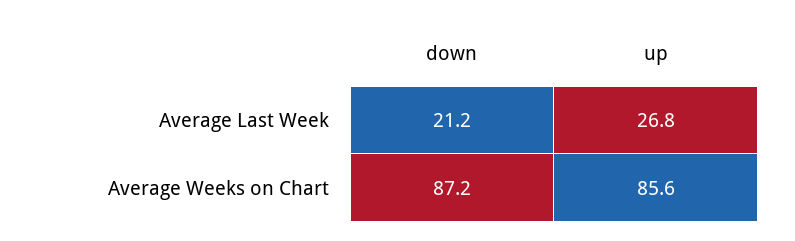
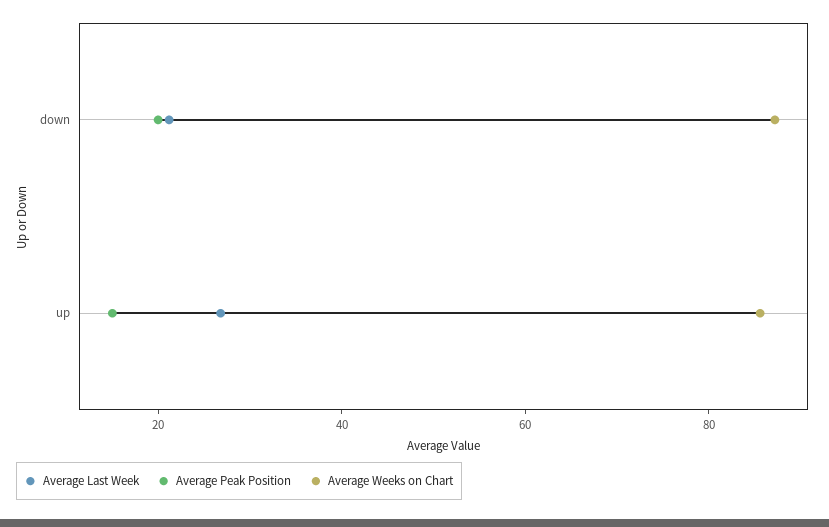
  {
    "Average Last Week": {
      "down": 21.2,
      "up": 26.8
    },
    "Average Weeks on Chart": {
      "down": 87.2,
      "up": 85.6
-   }
+   },
+   "Average Peak Position": {
+     "down": 20,
+     "up": 15
+   }
  }

